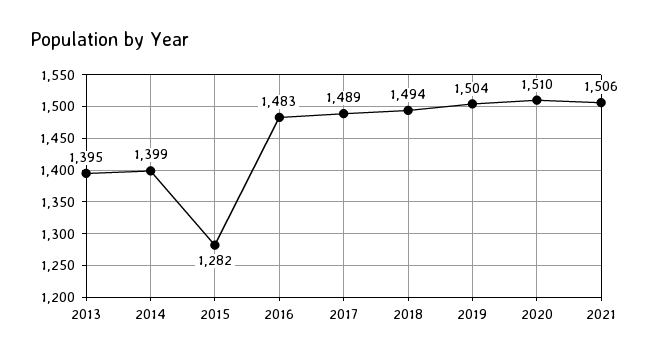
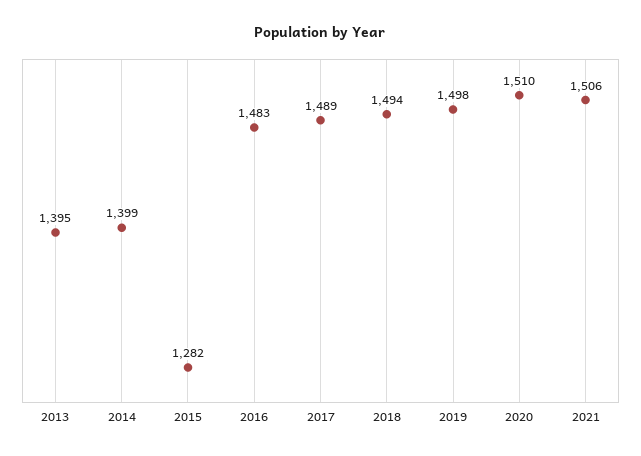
  {
    "2013": 1395,
    "2014": 1399,
    "2015": 1282,
    "2016": 1483,
    "2017": 1489,
    "2018": 1494,
-   "2019": 1504,
+   "2019": 1498,
    "2020": 1510,
    "2021": 1506
  }

